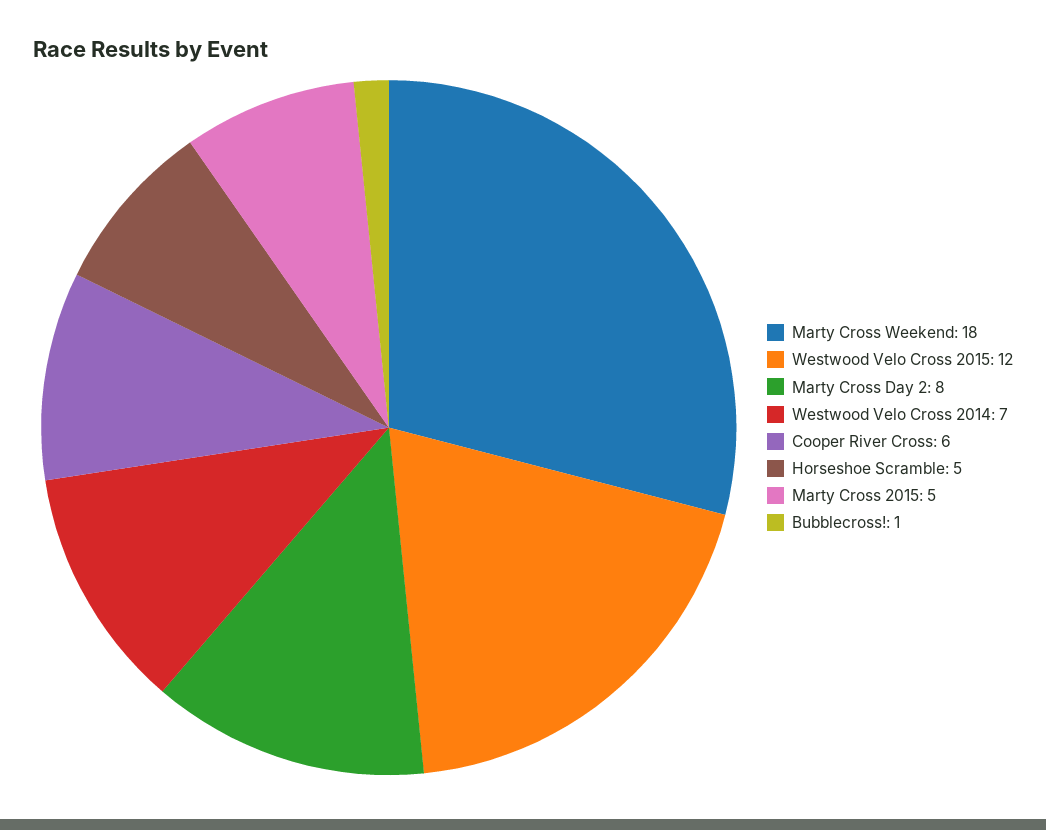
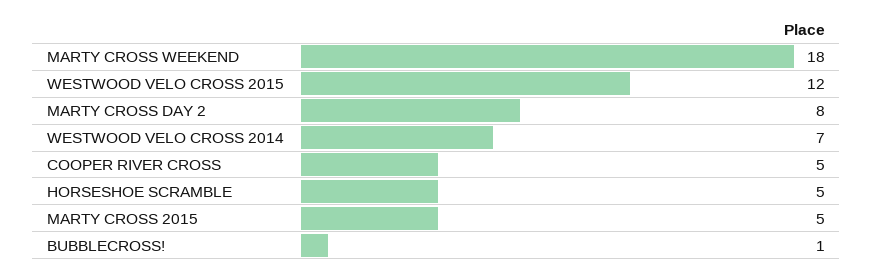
  {
    "Marty Cross Weekend": 18,
    "Westwood Velo Cross 2015": 12,
    "Marty Cross Day 2": 8,
    "Westwood Velo Cross 2014": 7,
-   "Cooper River Cross": 6,
+   "Cooper River Cross": 5,
    "Horseshoe Scramble": 5,
    "Marty Cross 2015": 5,
    "Bubblecross!": 1
  }

